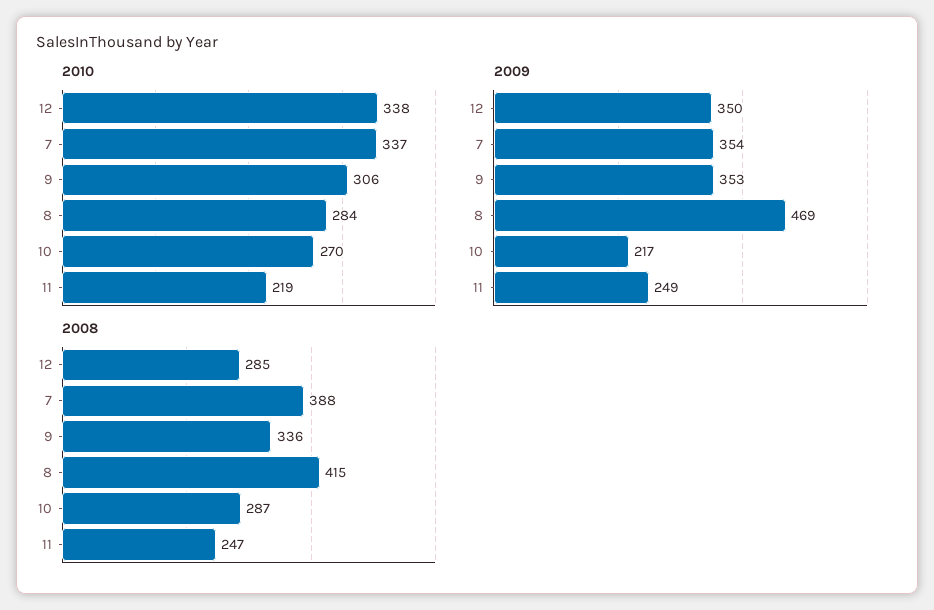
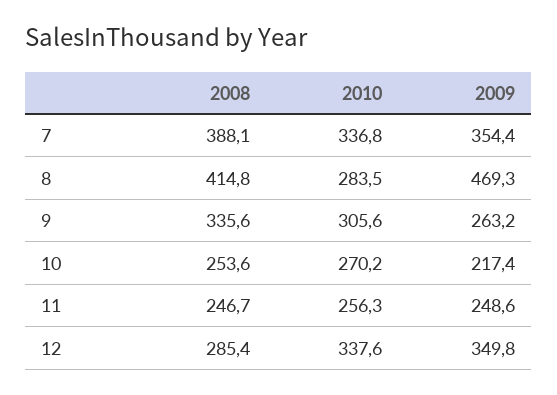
  {
    "2010": {
      "12": 337.6,
      "7": 336.8,
      "9": 305.6,
      "8": 283.5,
      "10": 270.2,
-     "11": 219
+     "11": 256.3
    },
    "2009": {
      "12": 349.8,
      "7": 354.4,
-     "9": 353,
+     "9": 263.2,
      "8": 469.3,
      "10": 217.4,
      "11": 248.6
    },
    "2008": {
      "12": 285.4,
      "7": 388.1,
      "9": 335.6,
      "8": 414.8,
-     "10": 287,
+     "10": 253.6,
      "11": 246.7
    }
  }

